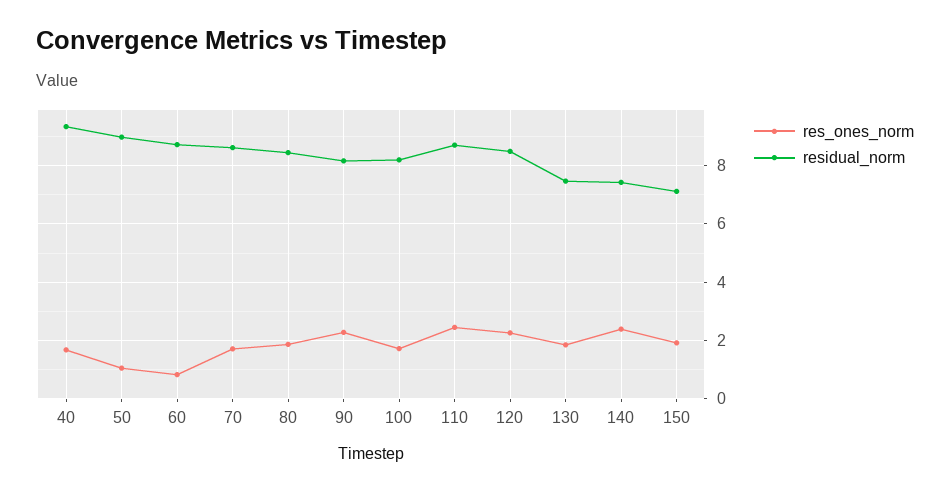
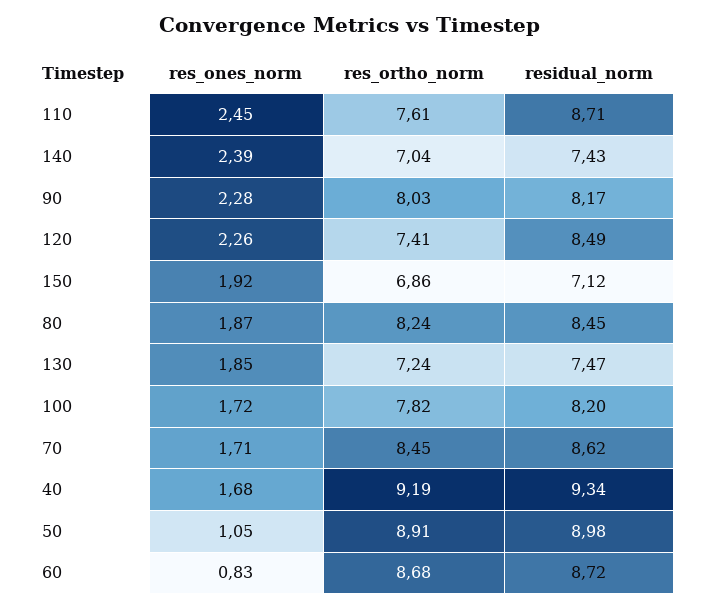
  {
    "res_ones_norm": {
      "40": 1.68,
      "50": 1.05,
      "60": 0.83,
      "70": 1.71,
      "80": 1.87,
      "90": 2.28,
      "100": 1.72,
      "110": 2.45,
      "120": 2.26,
      "130": 1.85,
      "140": 2.39,
      "150": 1.92
    },
    "residual_norm": {
      "40": 9.34,
      "50": 8.98,
      "60": 8.72,
      "70": 8.62,
      "80": 8.45,
      "90": 8.17,
      "100": 8.2,
      "110": 8.71,
      "120": 8.49,
      "130": 7.47,
      "140": 7.43,
      "150": 7.12
-   }
+   },
+   "res_ortho_norm": {
+     "110": 7.61,
+     "140": 7.04,
+     "90": 8.03,
+     "120": 7.41,
+     "150": 6.86,
+     "80": 8.24,
+     "130": 7.24,
+     "100": 7.82,
+     "70": 8.45,
+     "40": 9.19,
+     "50": 8.91,
+     "60": 8.68
+   }
  }

